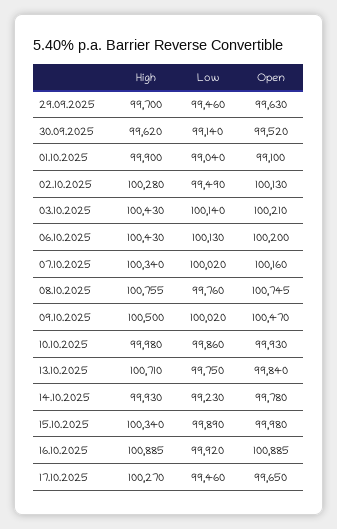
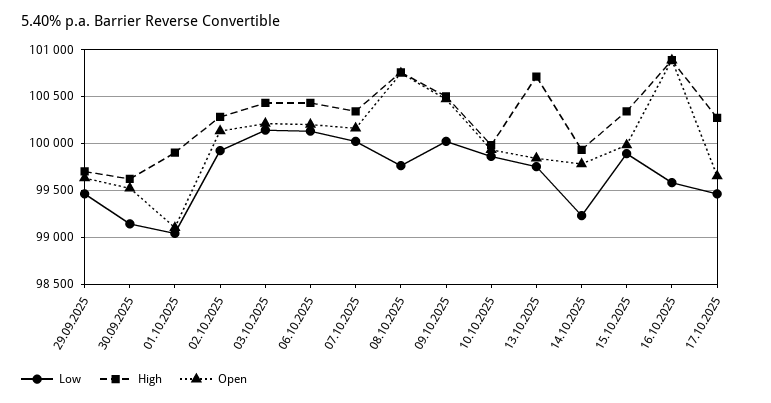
  {
    "High": {
      "29.09.2025": 99700,
      "30.09.2025": 99620,
      "01.10.2025": 99900,
      "02.10.2025": 100280,
      "03.10.2025": 100430,
      "06.10.2025": 100430,
      "07.10.2025": 100340,
      "08.10.2025": 100755,
      "09.10.2025": 100500,
      "10.10.2025": 99980,
      "13.10.2025": 100710,
      "14.10.2025": 99930,
      "15.10.2025": 100340,
      "16.10.2025": 100885,
      "17.10.2025": 100270
    },
    "Low": {
      "29.09.2025": 99460,
      "30.09.2025": 99140,
      "01.10.2025": 99040,
-     "02.10.2025": 99490,
+     "02.10.2025": 99900,
      "03.10.2025": 100140,
      "06.10.2025": 100130,
      "07.10.2025": 100020,
      "08.10.2025": 99760,
      "09.10.2025": 100020,
      "10.10.2025": 99860,
      "13.10.2025": 99750,
      "14.10.2025": 99230,
      "15.10.2025": 99890,
-     "16.10.2025": 99920,
+     "16.10.2025": 99600,
      "17.10.2025": 99460
    },
    "Open": {
      "29.09.2025": 99630,
      "30.09.2025": 99520,
      "01.10.2025": 99100,
      "02.10.2025": 100130,
      "03.10.2025": 100210,
      "06.10.2025": 100200,
      "07.10.2025": 100160,
      "08.10.2025": 100745,
      "09.10.2025": 100470,
      "10.10.2025": 99930,
      "13.10.2025": 99840,
      "14.10.2025": 99780,
      "15.10.2025": 99980,
      "16.10.2025": 100885,
      "17.10.2025": 99650
    }
  }

